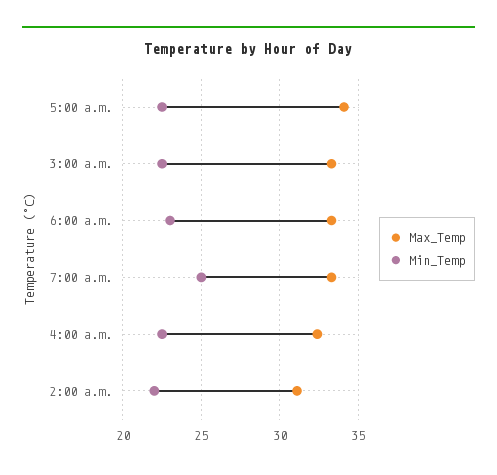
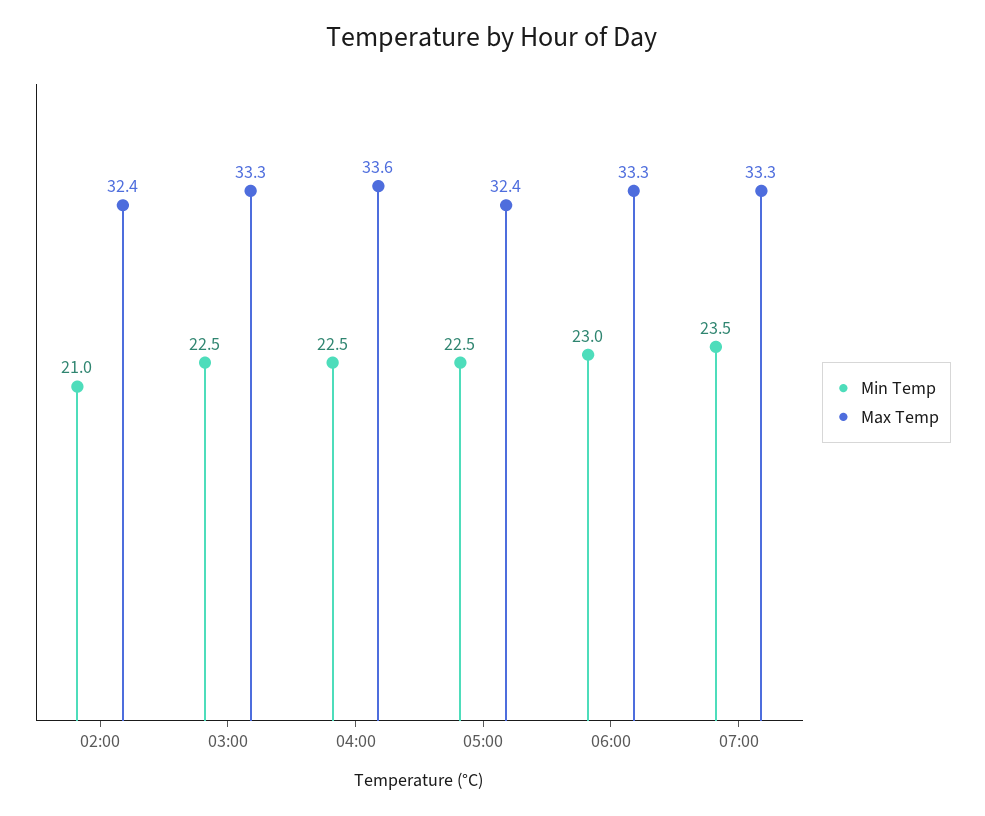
  {
    "Max_Temp": {
-     "5:00 a.m.": 34,
+     "5:00 a.m.": 32.4,
      "3:00 a.m.": 33.3,
      "6:00 a.m.": 33.3,
      "7:00 a.m.": 33.3,
-     "4:00 a.m.": 32.5,
+     "4:00 a.m.": 33.6,
-     "2:00 a.m.": 31
+     "2:00 a.m.": 32.4
    },
    "Min_Temp": {
      "5:00 a.m.": 22.5,
      "3:00 a.m.": 22.5,
      "6:00 a.m.": 23,
-     "7:00 a.m.": 25,
+     "7:00 a.m.": 23.5,
      "4:00 a.m.": 22.5,
-     "2:00 a.m.": 22
+     "2:00 a.m.": 21
    }
  }

